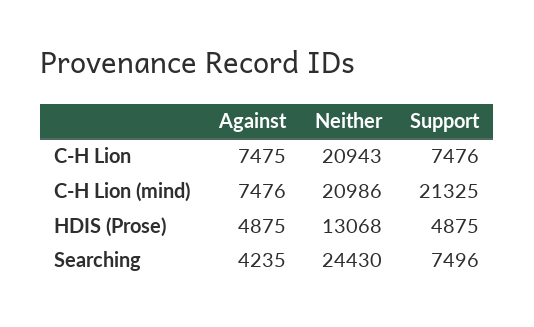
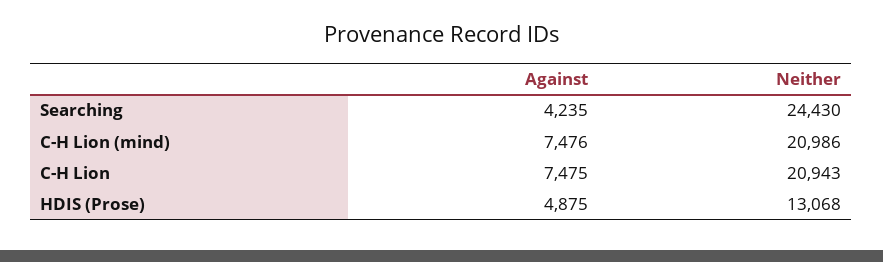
  {
    "Against": {
      "C-H Lion": 7475,
      "C-H Lion (mind)": 7476,
      "HDIS (Prose)": 4875,
      "Searching": 4235
    },
    "Neither": {
      "C-H Lion": 20943,
      "C-H Lion (mind)": 20986,
      "HDIS (Prose)": 13068,
      "Searching": 24430
-   },
+   }
-   "Support": {
-     "C-H Lion": 7476,
-     "C-H Lion (mind)": 21325,
-     "HDIS (Prose)": 4875,
-     "Searching": 7496
-   }
  }

